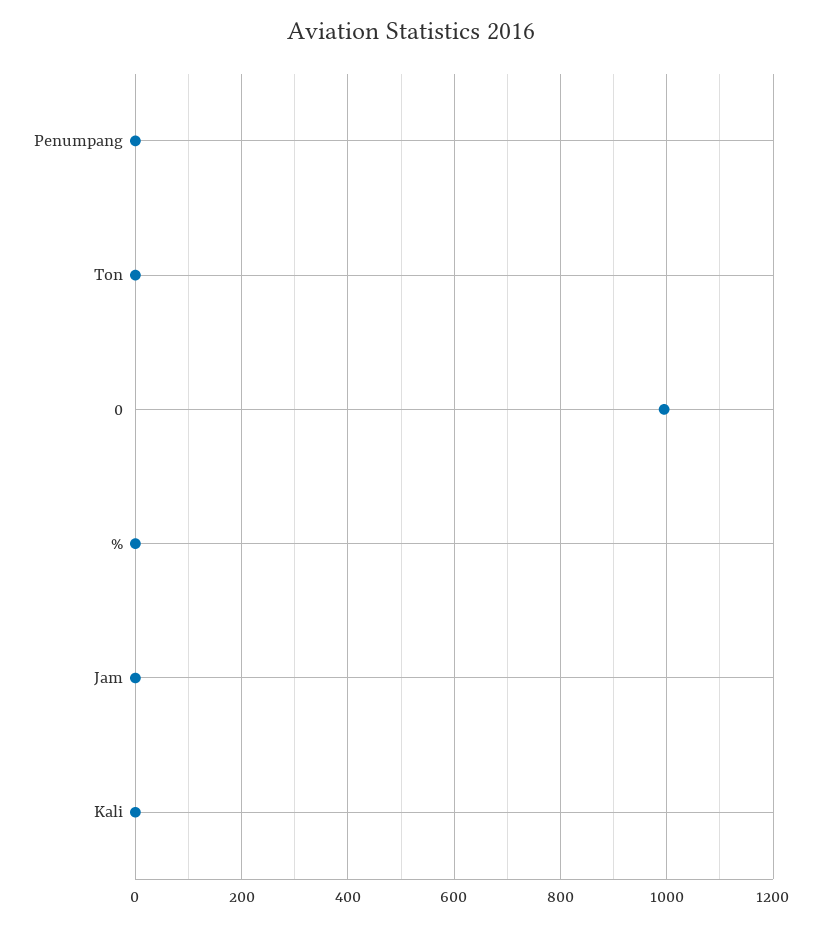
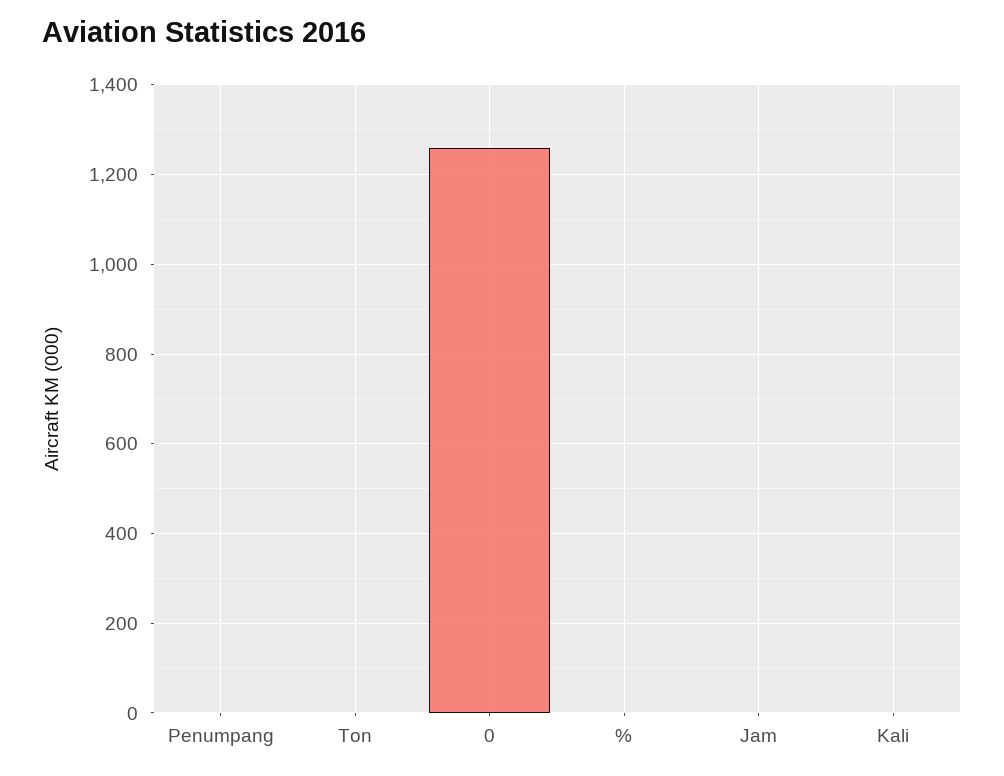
  {
    "Penumpang": 0,
    "Ton": 0,
-   "0": 1000,
+   "0": 1260,
    "%": 0,
    "Jam": 0,
    "Kali": 0
  }

